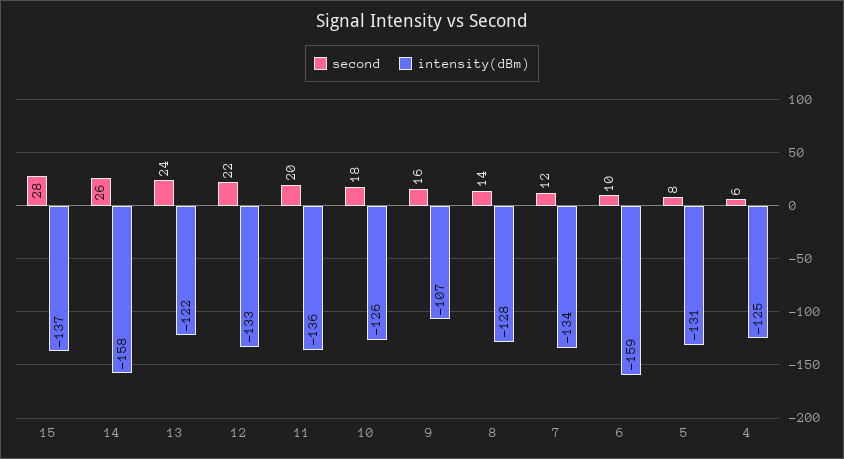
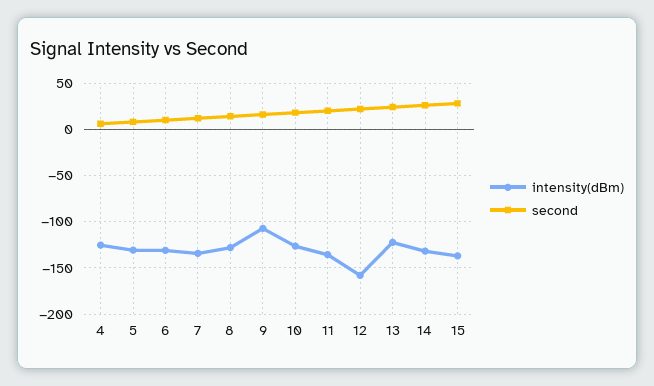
  {
    "second": {
      "15": 28,
      "14": 26,
      "13": 24,
      "12": 22,
      "11": 20,
      "10": 18,
      "9": 16,
      "8": 14,
      "7": 12,
      "6": 10,
      "5": 8,
      "4": 6
    },
    "intensity(dBm)": {
      "15": -137,
-     "14": -158,
+     "14": -130,
      "13": -122,
-     "12": -133,
+     "12": -160,
      "11": -136,
      "10": -126,
      "9": -107,
      "8": -128,
      "7": -134,
-     "6": -159,
+     "6": -130,
      "5": -131,
      "4": -125
    }
  }

